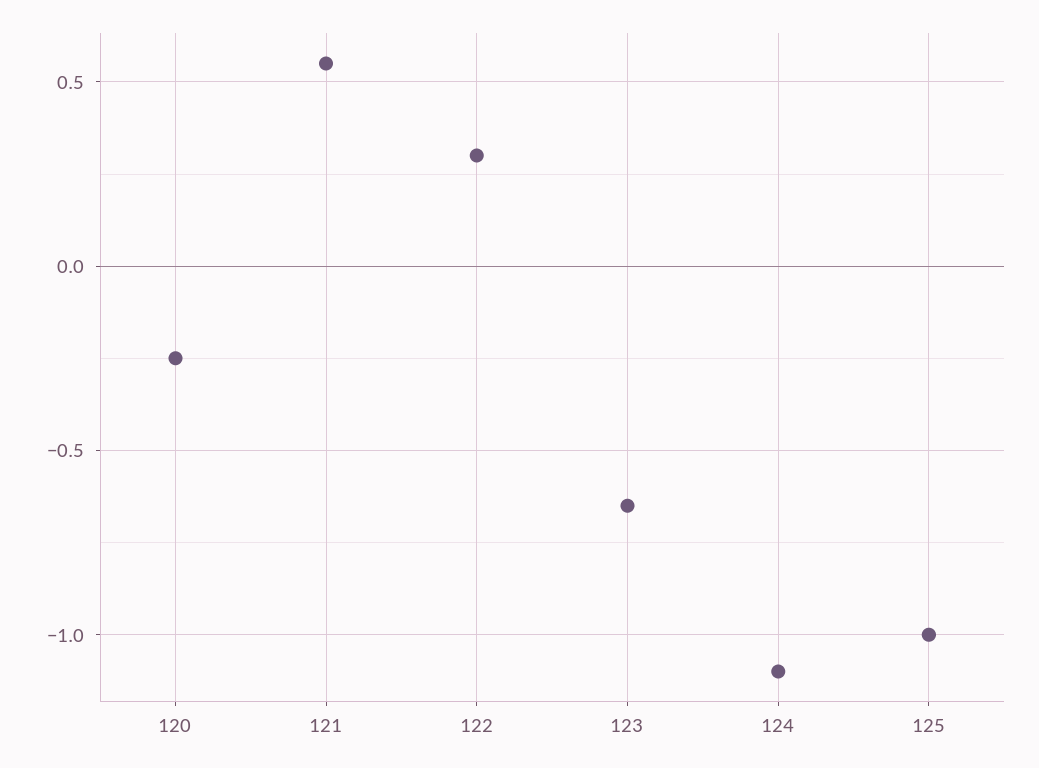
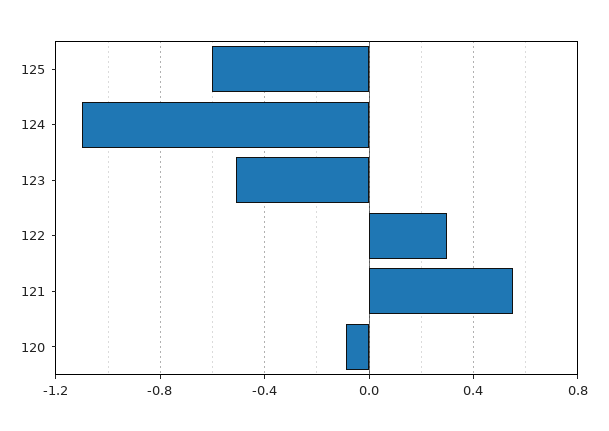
  {
-   "120": -0.25,
+   "120": -0.1,
    "121": 0.55,
    "122": 0.3,
-   "123": -0.65,
+   "123": -0.5,
    "124": -1.1,
-   "125": -1
+   "125": -0.6
  }

